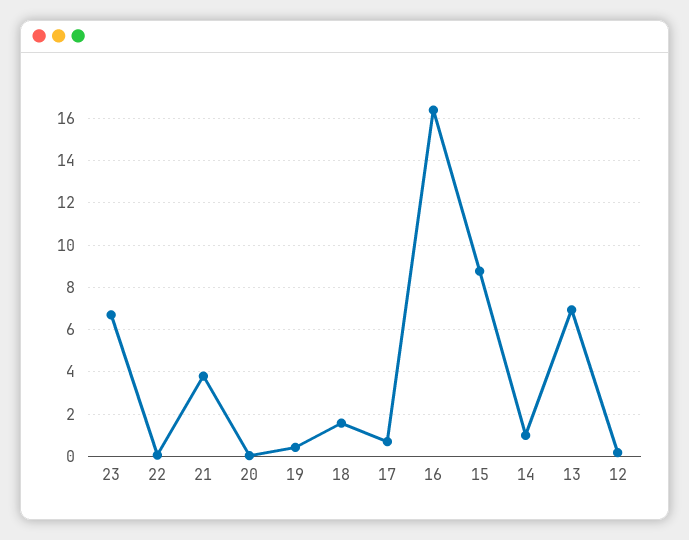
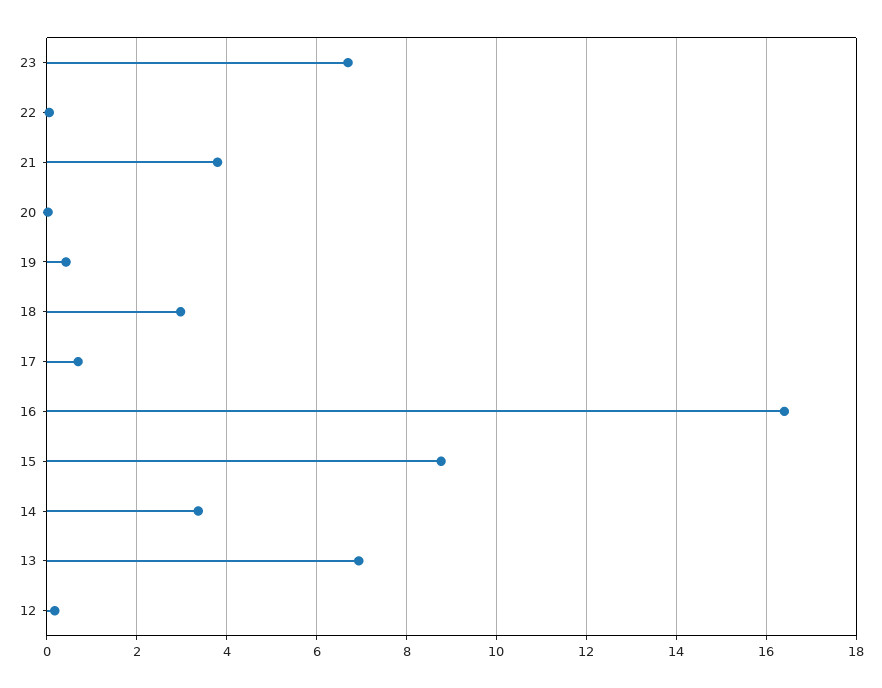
  {
    "23": 6.8,
    "22": 0,
    "21": 3.8,
    "20": 0,
    "19": 0.4,
-   "18": 1.5,
+   "18": 3,
    "17": 0.8,
    "16": 16.4,
    "15": 8.8,
-   "14": 1,
+   "14": 3.4,
    "13": 7,
    "12": 0.2
  }

